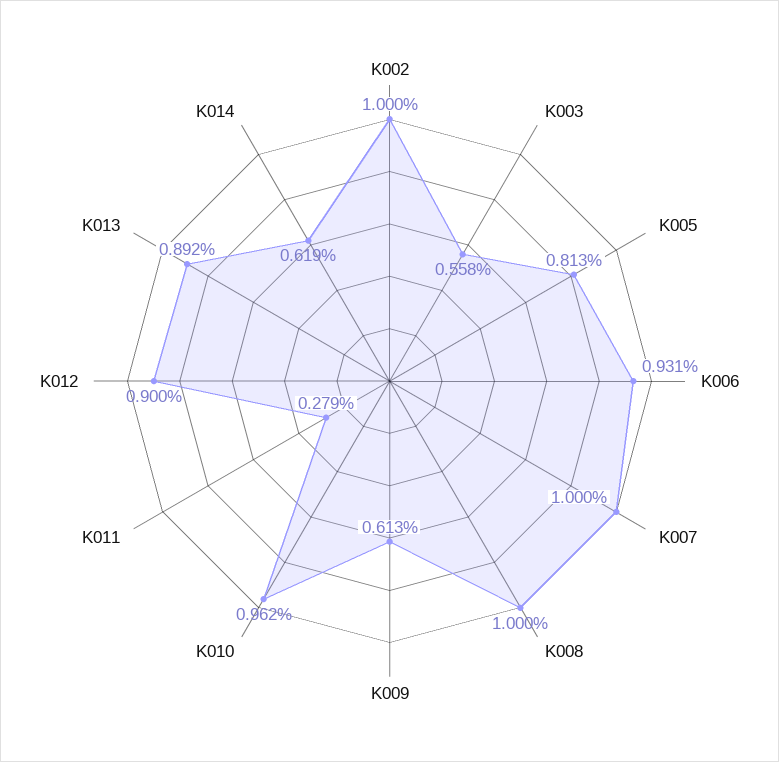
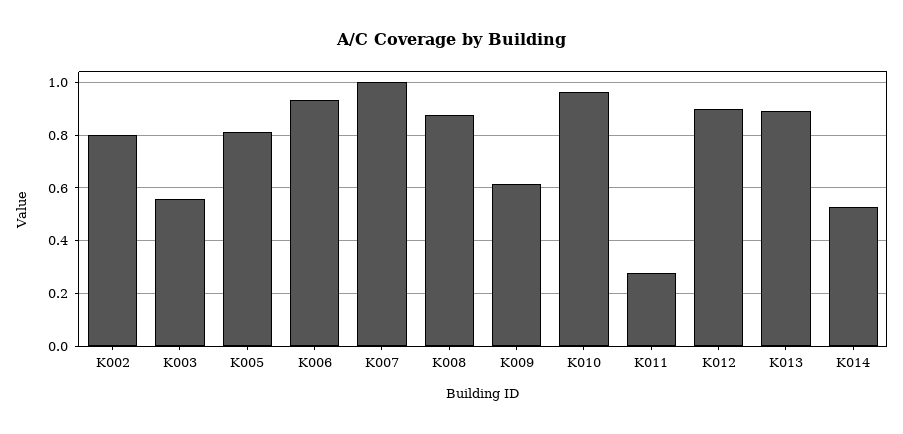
  {
-   "K002": 1,
+   "K002": 0.8,
    "K003": 0.558,
    "K005": 0.813,
    "K006": 0.931,
    "K007": 1,
-   "K008": 1,
+   "K008": 0.875,
    "K009": 0.613,
    "K010": 0.962,
    "K011": 0.279,
    "K012": 0.9,
    "K013": 0.892,
-   "K014": 0.619
+   "K014": 0.525
  }

